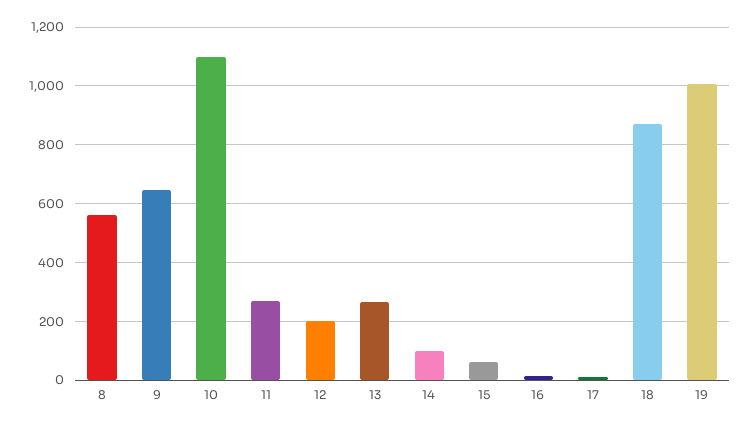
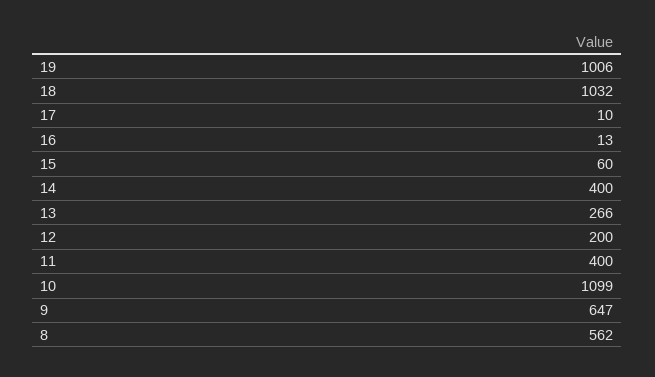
  {
    "8": 562,
    "9": 647,
    "10": 1099,
-   "11": 275,
+   "11": 400,
    "12": 200,
    "13": 266,
-   "14": 100,
+   "14": 400,
    "15": 60,
    "16": 13,
    "17": 10,
-   "18": 875,
+   "18": 1032,
    "19": 1006
  }

